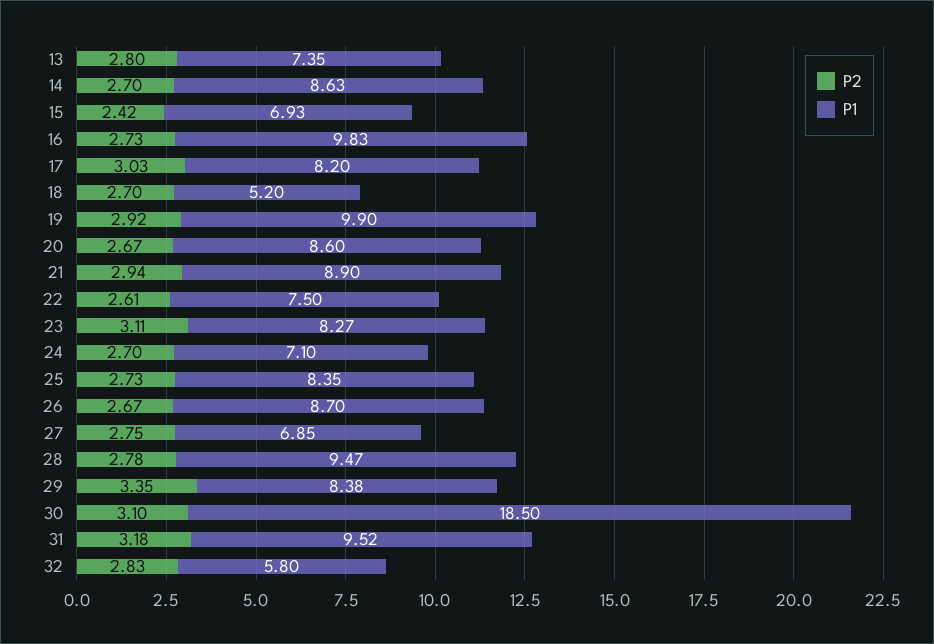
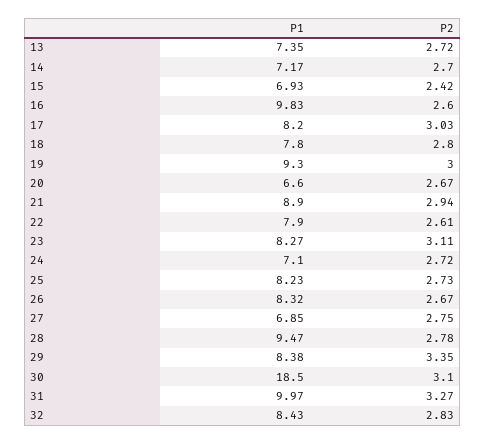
  {
    "P2": {
-     "13": 2.8,
+     "13": 2.72,
      "14": 2.7,
      "15": 2.42,
-     "16": 2.73,
+     "16": 2.6,
      "17": 3.03,
-     "18": 2.7,
+     "18": 2.8,
-     "19": 2.92,
+     "19": 3,
      "20": 2.67,
      "21": 2.94,
      "22": 2.61,
      "23": 3.11,
-     "24": 2.7,
+     "24": 2.72,
      "25": 2.73,
      "26": 2.67,
      "27": 2.75,
      "28": 2.78,
      "29": 3.35,
      "30": 3.1,
-     "31": 3.18,
+     "31": 3.27,
      "32": 2.83
    },
    "P1": {
      "13": 7.35,
-     "14": 8.63,
+     "14": 7.17,
      "15": 6.93,
      "16": 9.83,
      "17": 8.2,
-     "18": 5.2,
+     "18": 7.8,
-     "19": 9.9,
+     "19": 9.3,
-     "20": 8.6,
+     "20": 6.6,
      "21": 8.9,
-     "22": 7.5,
+     "22": 7.9,
      "23": 8.27,
      "24": 7.1,
-     "25": 8.35,
+     "25": 8.23,
-     "26": 8.7,
+     "26": 8.32,
      "27": 6.85,
      "28": 9.47,
      "29": 8.38,
      "30": 18.5,
-     "31": 9.52,
+     "31": 9.97,
-     "32": 5.8
+     "32": 8.43
    }
  }

